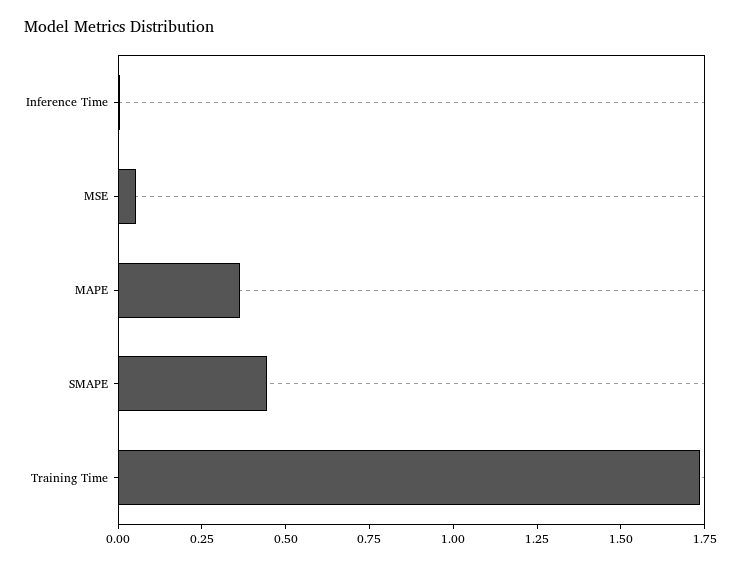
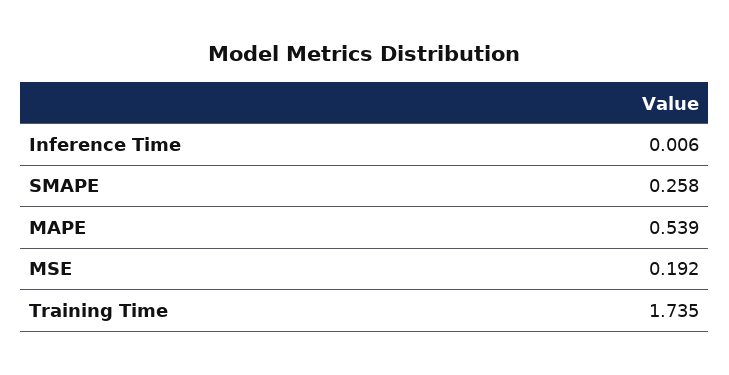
  {
    "Inference Time": 0.006,
-   "MSE": 0.05,
+   "MSE": 0.192,
-   "MAPE": 0.35,
+   "MAPE": 0.539,
-   "SMAPE": 0.45,
+   "SMAPE": 0.258,
    "Training Time": 1.735
  }

